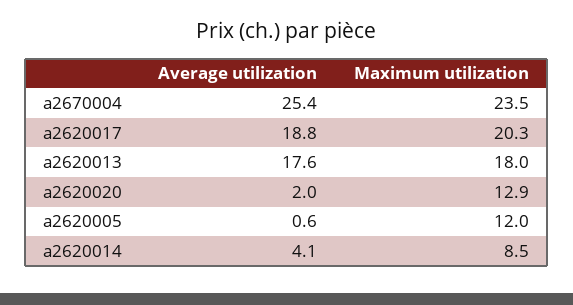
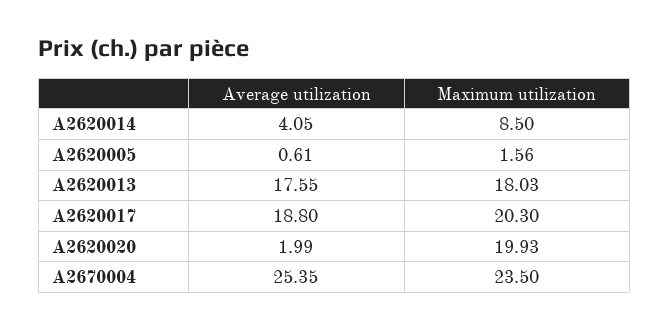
  {
    "Average utilization": {
      "a2670004": 25.35,
      "a2620017": 18.8,
      "a2620013": 17.55,
      "a2620020": 1.99,
      "a2620005": 0.61,
      "a2620014": 4.05
    },
    "Maximum utilization": {
      "a2670004": 23.5,
      "a2620017": 20.3,
      "a2620013": 18.03,
-     "a2620020": 12.9,
+     "a2620020": 19.93,
-     "a2620005": 12,
+     "a2620005": 1.56,
      "a2620014": 8.5
    }
  }

